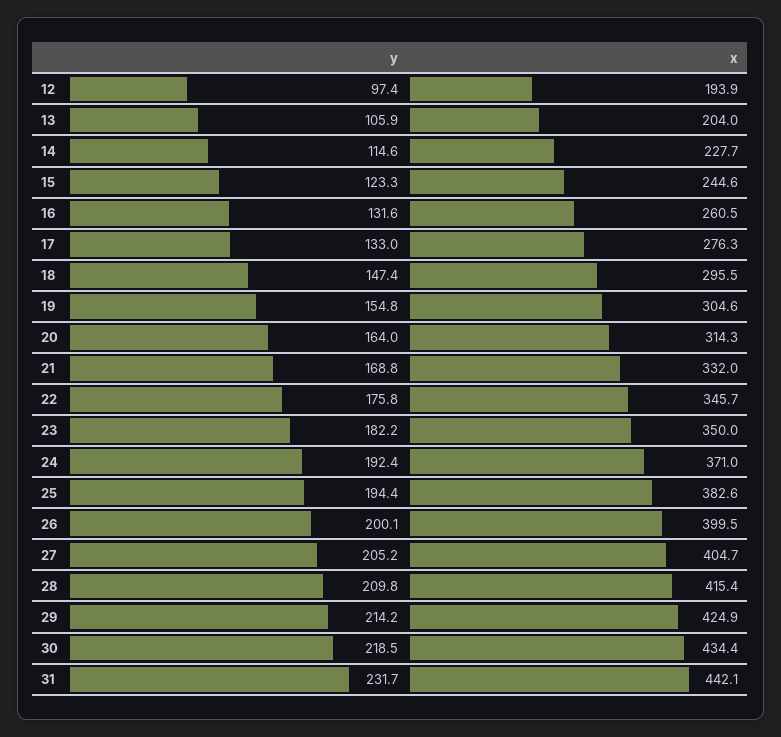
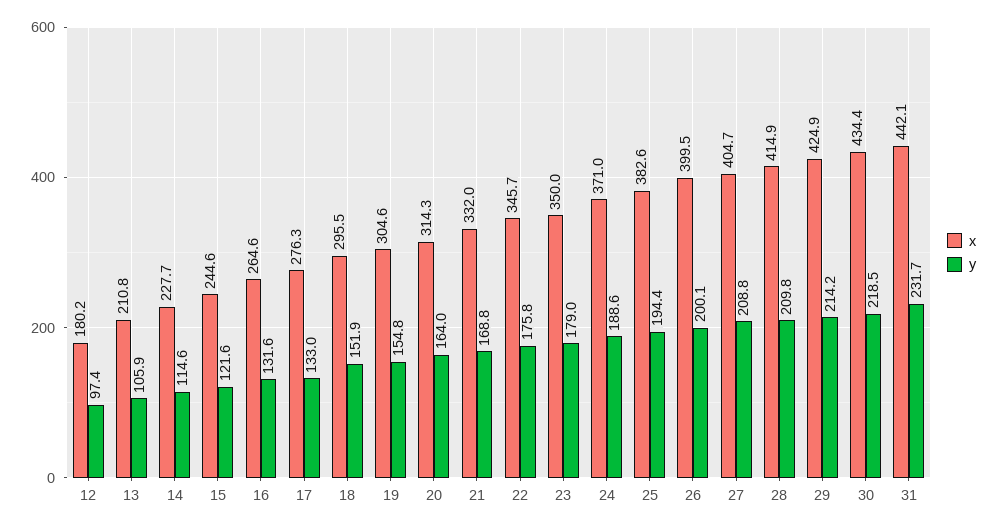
  {
    "y": {
      "12": 97.4,
      "13": 105.9,
      "14": 114.6,
-     "15": 123.3,
+     "15": 121.6,
      "16": 131.6,
      "17": 133,
-     "18": 147.4,
+     "18": 151.9,
      "19": 154.8,
      "20": 164,
      "21": 168.8,
      "22": 175.8,
-     "23": 182.2,
+     "23": 179,
-     "24": 192.4,
+     "24": 188.6,
      "25": 194.4,
      "26": 200.1,
-     "27": 205.2,
+     "27": 208.8,
      "28": 209.8,
      "29": 214.2,
      "30": 218.5,
      "31": 231.7
    },
    "x": {
-     "12": 193.9,
+     "12": 180.2,
-     "13": 204,
+     "13": 210.8,
      "14": 227.7,
      "15": 244.6,
-     "16": 260.5,
+     "16": 264.6,
      "17": 276.3,
      "18": 295.5,
      "19": 304.6,
      "20": 314.3,
      "21": 332,
      "22": 345.7,
      "23": 350,
      "24": 371,
      "25": 382.6,
      "26": 399.5,
      "27": 404.7,
-     "28": 415.4,
+     "28": 414.9,
      "29": 424.9,
      "30": 434.4,
      "31": 442.1
    }
  }

